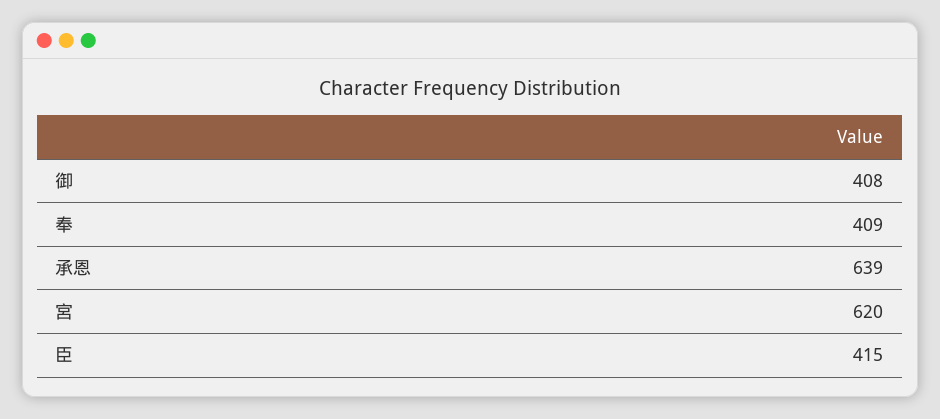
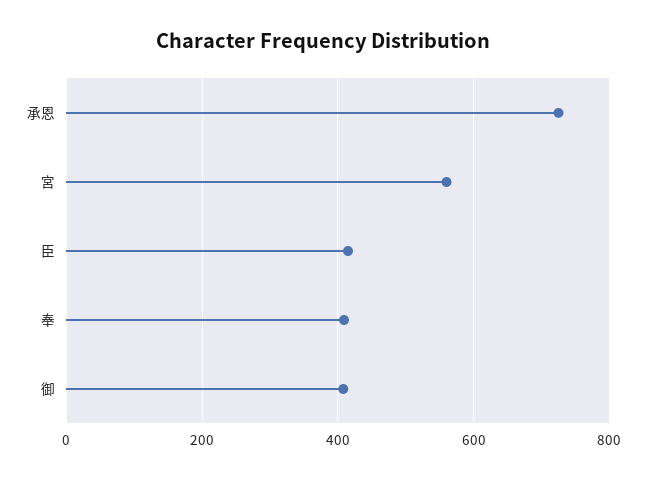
  {
    "御": 408,
    "奉": 409,
-   "承恩": 639,
+   "承恩": 720,
-   "宮": 620,
+   "宮": 560,
    "臣": 415
  }

